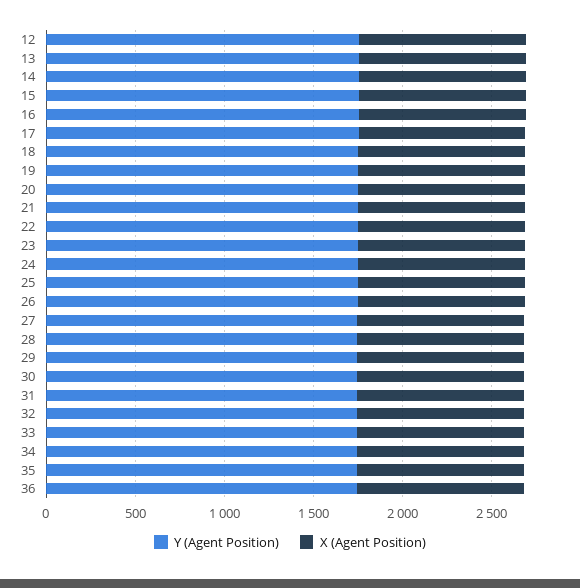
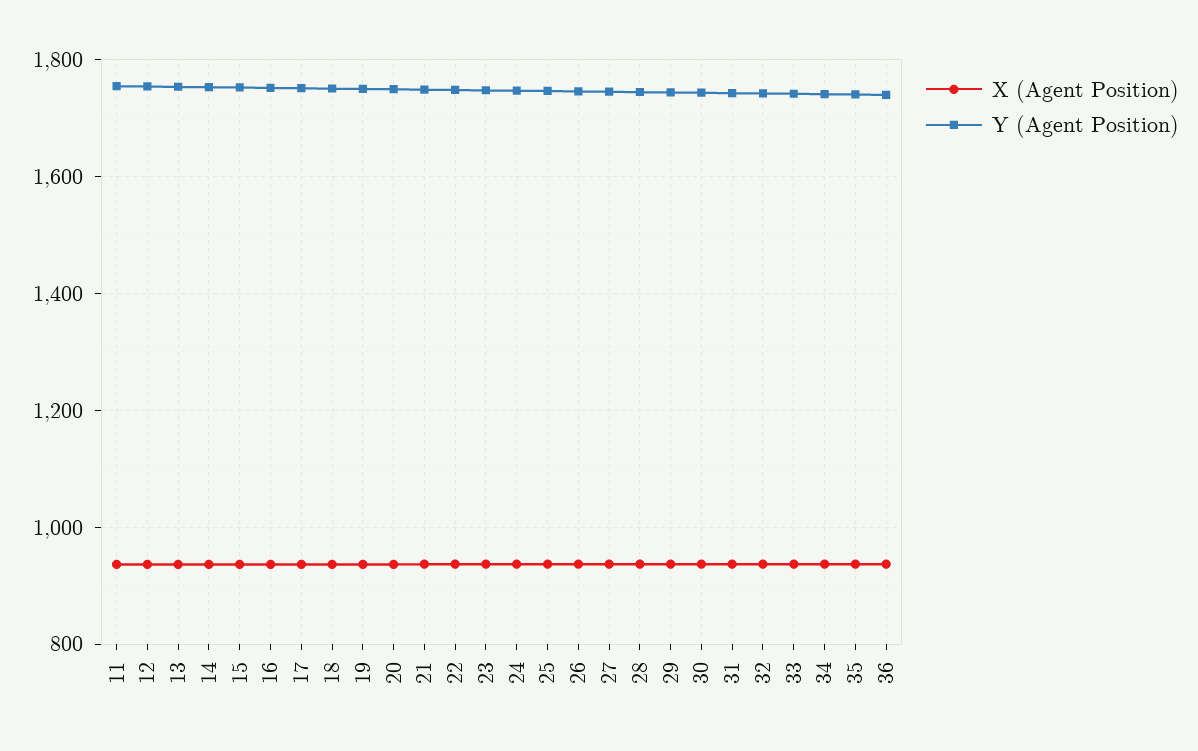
  {
    "Y (Agent Position)": {
      "12": 1760,
      "13": 1760,
      "14": 1760,
      "15": 1760,
      "16": 1760,
      "17": 1760,
      "18": 1760,
      "19": 1760,
      "20": 1740,
      "21": 1740,
      "22": 1740,
      "23": 1740,
      "24": 1740,
      "25": 1740,
      "26": 1740,
      "27": 1740,
      "28": 1740,
      "29": 1740,
      "30": 1740,
      "31": 1740,
      "32": 1740,
      "33": 1740,
      "34": 1740,
      "35": 1740,
-     "36": 1740
+     "36": 1740,
+     "11": 1760
    },
    "X (Agent Position)": {
      "12": 940,
      "13": 940,
      "14": 940,
      "15": 940,
      "16": 940,
      "17": 940,
      "18": 940,
      "19": 940,
      "20": 940,
      "21": 940,
      "22": 940,
      "23": 940,
      "24": 940,
      "25": 940,
      "26": 940,
      "27": 940,
      "28": 940,
      "29": 940,
      "30": 940,
      "31": 940,
      "32": 940,
      "33": 940,
      "34": 940,
      "35": 940,
-     "36": 940
+     "36": 940,
+     "11": 940
    }
  }

